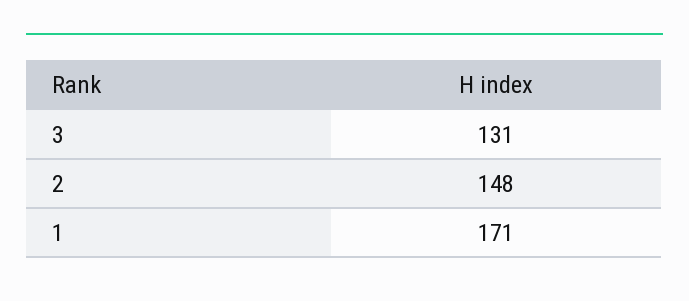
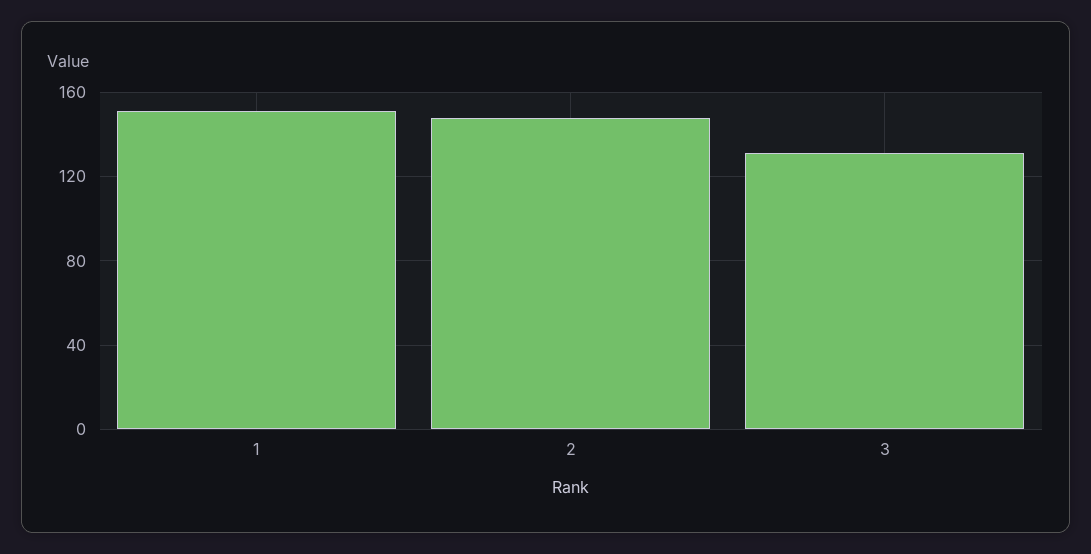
  {
    "3": 131,
    "2": 148,
-   "1": 171
+   "1": 150
  }

